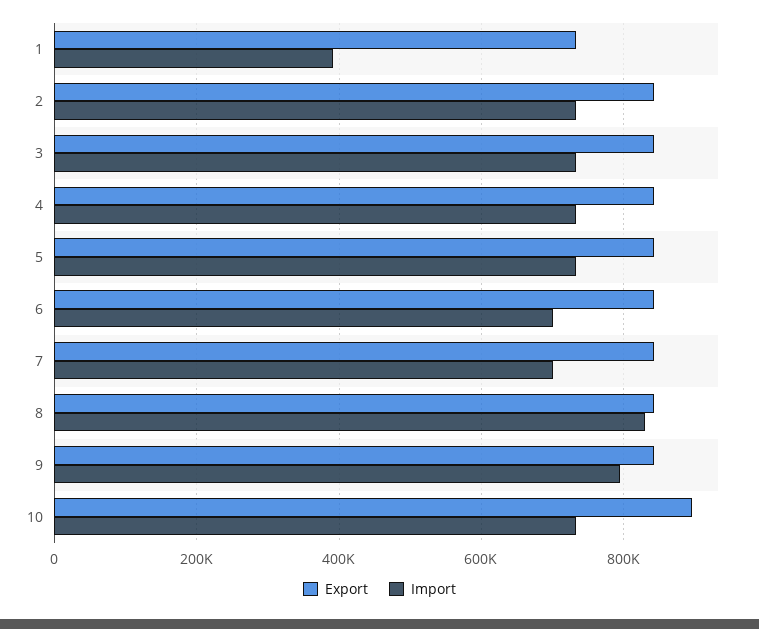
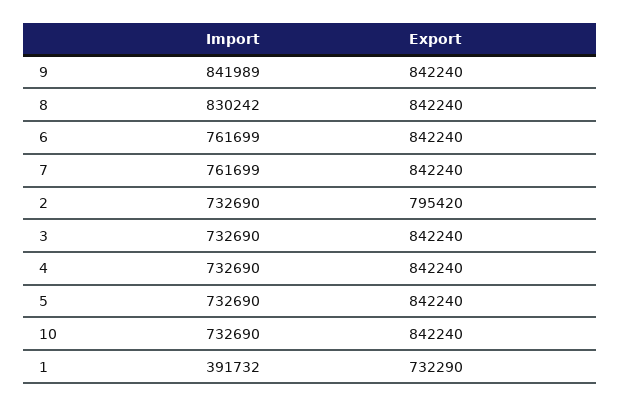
  {
    "Export": {
      "1": 732290,
-     "2": 840000,
+     "2": 795420,
      "3": 842240,
      "4": 842240,
      "5": 842240,
      "6": 842240,
      "7": 842240,
      "8": 842240,
      "9": 842240,
-     "10": 900000
+     "10": 842240
    },
    "Import": {
      "1": 391732,
      "2": 732690,
      "3": 732690,
      "4": 732690,
      "5": 732690,
-     "6": 700000,
+     "6": 761699,
-     "7": 700000,
+     "7": 761699,
      "8": 830242,
-     "9": 800000,
+     "9": 841989,
      "10": 732690
    }
  }

